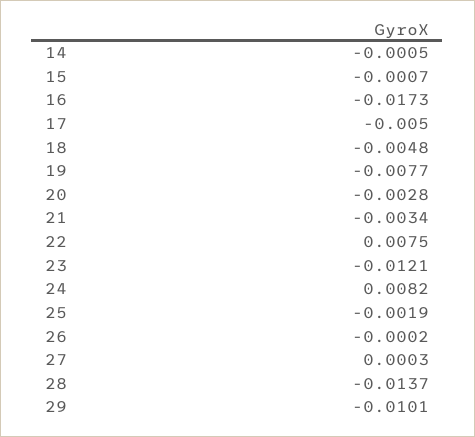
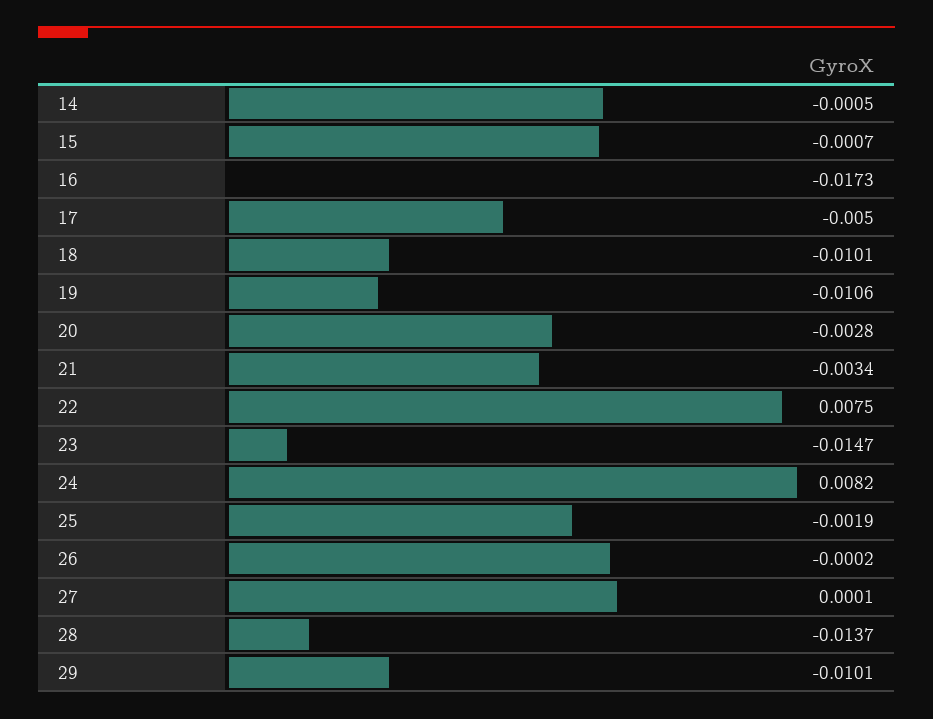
  {
    "14": -0.0005,
    "15": -0.0007,
    "16": -0.0173,
    "17": -0.005,
-   "18": -0.0048,
+   "18": -0.0101,
-   "19": -0.0077,
+   "19": -0.0106,
    "20": -0.0028,
    "21": -0.0034,
    "22": 0.0075,
-   "23": -0.0121,
+   "23": -0.0147,
    "24": 0.0082,
    "25": -0.0019,
    "26": -0.0002,
-   "27": 0.0003,
+   "27": 0.0001,
    "28": -0.0137,
    "29": -0.0101
  }

